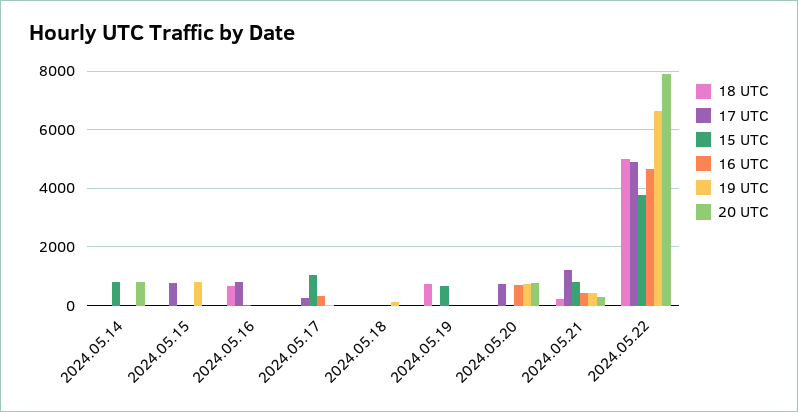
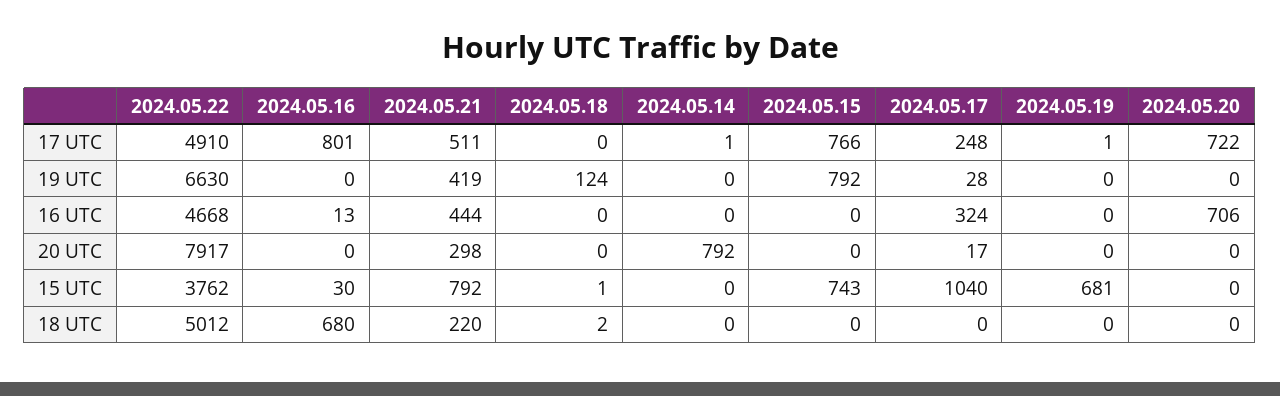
  {
    "18 UTC": {
      "2024.05.14": 0,
      "2024.05.15": 0,
      "2024.05.16": 680,
      "2024.05.17": 0,
      "2024.05.18": 2,
-     "2024.05.19": 750,
+     "2024.05.19": 0,
      "2024.05.20": 0,
      "2024.05.21": 220,
      "2024.05.22": 5012
    },
    "17 UTC": {
      "2024.05.14": 1,
      "2024.05.15": 766,
      "2024.05.16": 801,
      "2024.05.17": 248,
      "2024.05.18": 0,
      "2024.05.19": 1,
      "2024.05.20": 722,
-     "2024.05.21": 1250,
+     "2024.05.21": 511,
      "2024.05.22": 4910
    },
    "15 UTC": {
-     "2024.05.14": 750,
+     "2024.05.14": 0,
-     "2024.05.15": 0,
+     "2024.05.15": 743,
      "2024.05.16": 30,
      "2024.05.17": 1040,
      "2024.05.18": 1,
      "2024.05.19": 681,
      "2024.05.20": 0,
      "2024.05.21": 792,
      "2024.05.22": 3762
    },
    "16 UTC": {
      "2024.05.14": 0,
      "2024.05.15": 0,
      "2024.05.16": 13,
      "2024.05.17": 324,
      "2024.05.18": 0,
      "2024.05.19": 0,
      "2024.05.20": 706,
      "2024.05.21": 444,
      "2024.05.22": 4668
    },
    "19 UTC": {
      "2024.05.14": 0,
      "2024.05.15": 792,
      "2024.05.16": 0,
      "2024.05.17": 28,
      "2024.05.18": 124,
      "2024.05.19": 0,
-     "2024.05.20": 750,
+     "2024.05.20": 0,
      "2024.05.21": 419,
      "2024.05.22": 6630
    },
    "20 UTC": {
      "2024.05.14": 792,
      "2024.05.15": 0,
      "2024.05.16": 0,
      "2024.05.17": 17,
      "2024.05.18": 0,
      "2024.05.19": 0,
-     "2024.05.20": 750,
+     "2024.05.20": 0,
      "2024.05.21": 298,
      "2024.05.22": 7917
    }
  }

